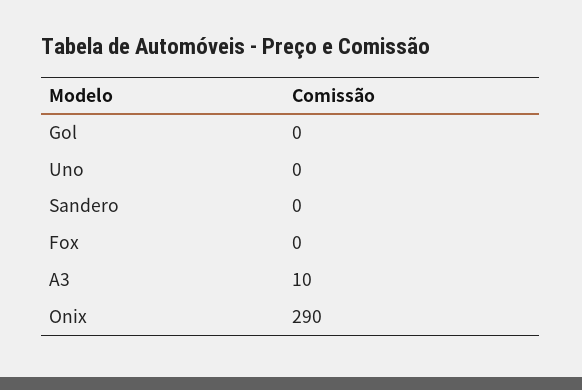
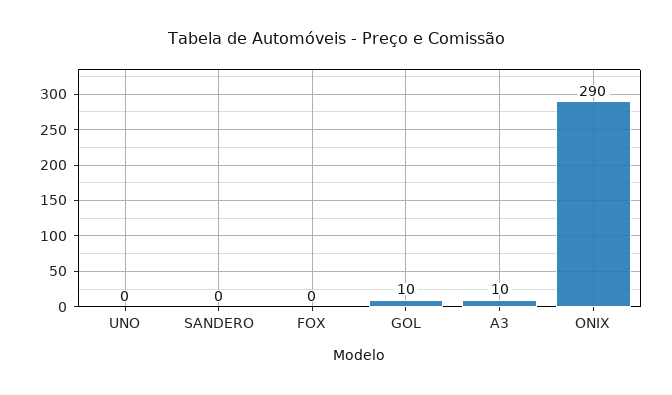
  {
-   "Gol": 0,
+   "Gol": 10,
    "Uno": 0,
    "Sandero": 0,
    "Fox": 0,
    "A3": 10,
    "Onix": 290
  }

